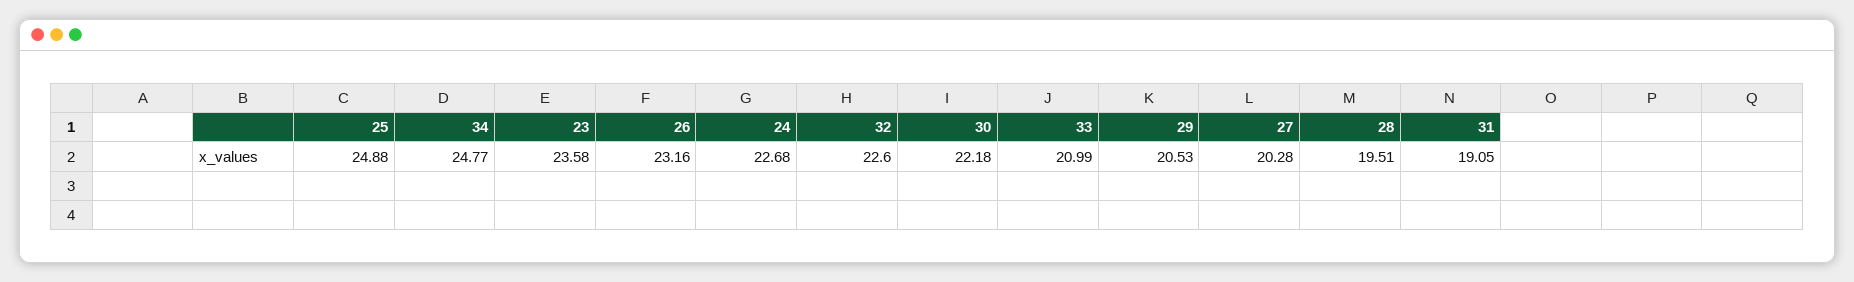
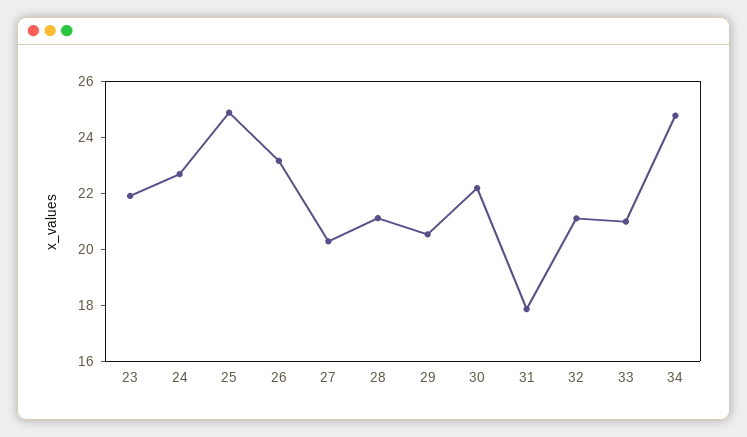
  {
    "25": 24.88,
    "34": 24.77,
-   "23": 23.58,
+   "23": 22,
    "26": 23.16,
    "24": 22.68,
-   "32": 22.6,
+   "32": 21,
    "30": 22.18,
    "33": 20.99,
    "29": 20.53,
    "27": 20.28,
-   "28": 19.51,
+   "28": 21,
-   "31": 19.05
+   "31": 18
  }

